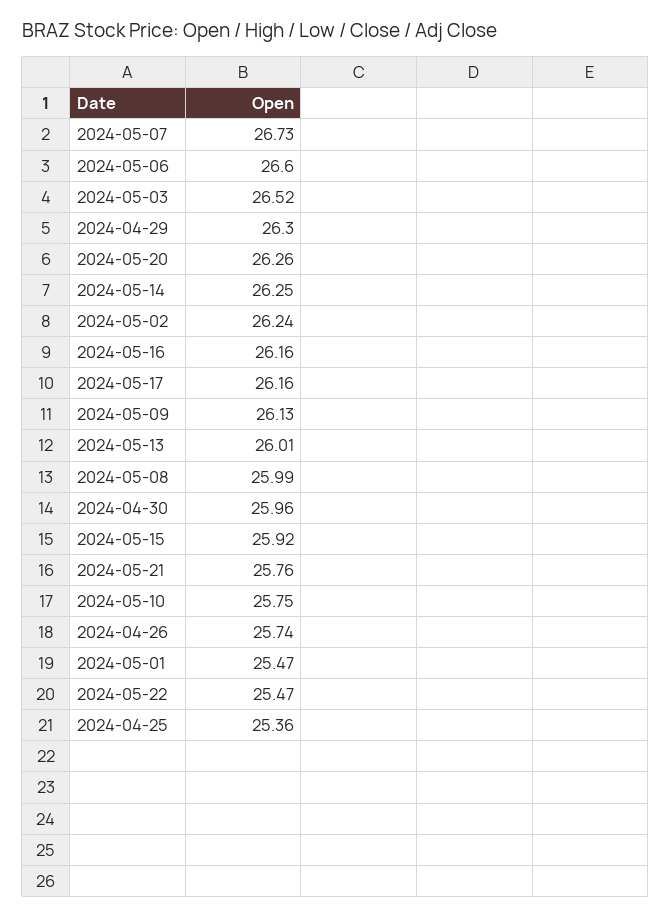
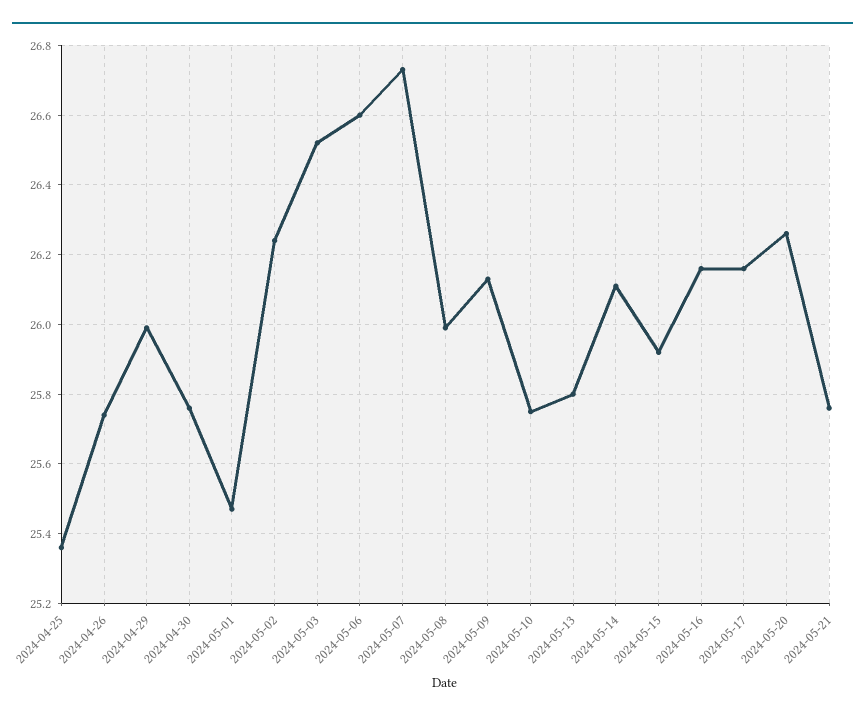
  {
    "2024-05-07": 26.73,
    "2024-05-06": 26.6,
    "2024-05-03": 26.52,
-   "2024-04-29": 26.3,
+   "2024-04-29": 26,
    "2024-05-20": 26.26,
-   "2024-05-14": 26.25,
+   "2024-05-14": 26.1,
    "2024-05-02": 26.24,
    "2024-05-16": 26.16,
    "2024-05-17": 26.16,
    "2024-05-09": 26.13,
-   "2024-05-13": 26.01,
+   "2024-05-13": 25.8,
    "2024-05-08": 25.99,
-   "2024-04-30": 25.96,
+   "2024-04-30": 25.75,
    "2024-05-15": 25.92,
    "2024-05-21": 25.76,
    "2024-05-10": 25.75,
    "2024-04-26": 25.74,
    "2024-05-01": 25.47,
-   "2024-05-22": 25.47,
    "2024-04-25": 25.36
  }

